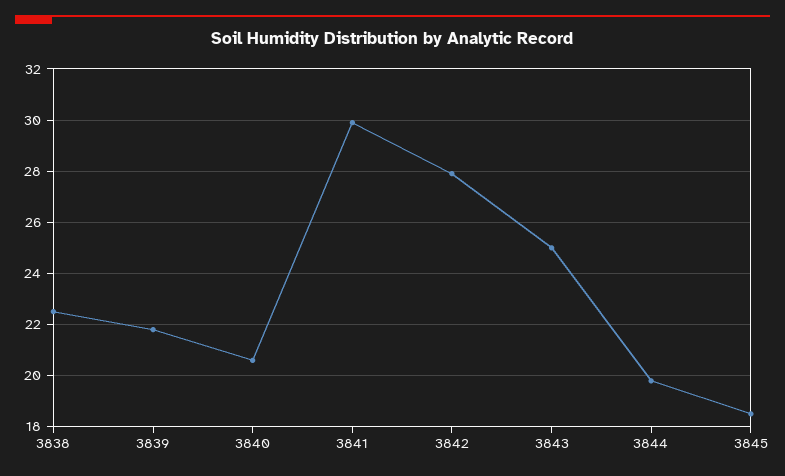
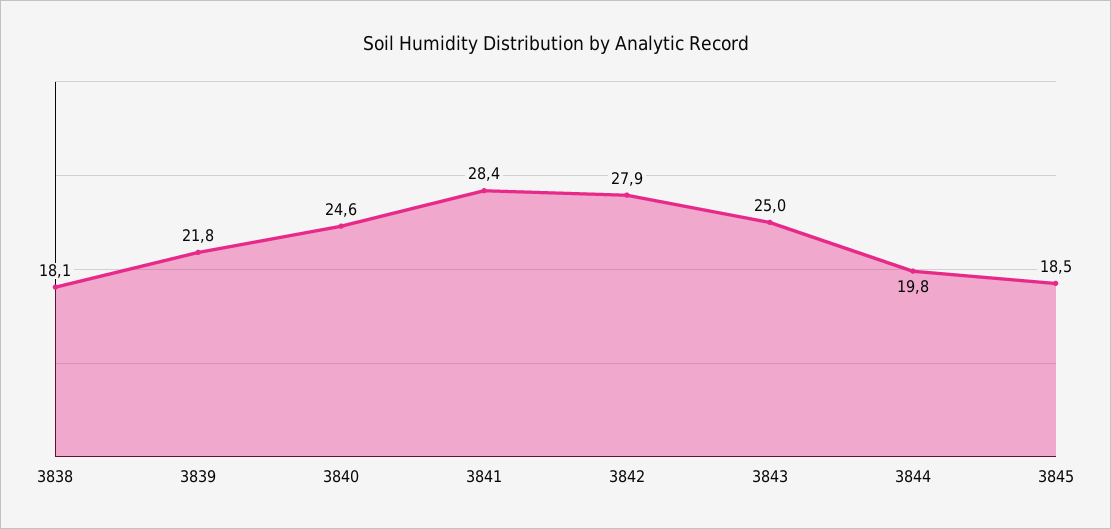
  {
-   "3838": 22.5,
+   "3838": 18.1,
    "3839": 21.8,
-   "3840": 20.5,
+   "3840": 24.6,
-   "3841": 30,
+   "3841": 28.4,
    "3842": 27.9,
    "3843": 25,
    "3844": 19.8,
    "3845": 18.5
  }

